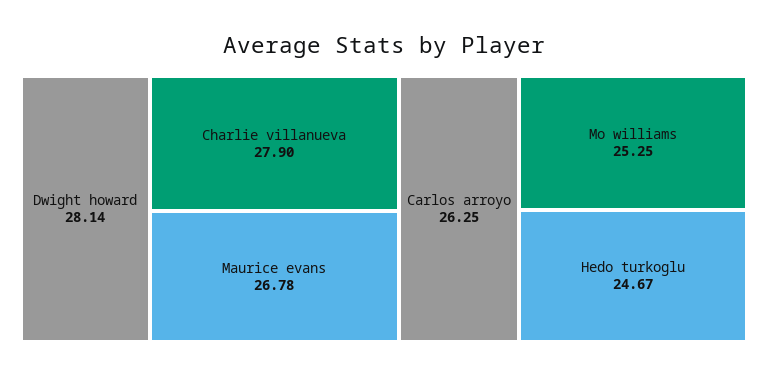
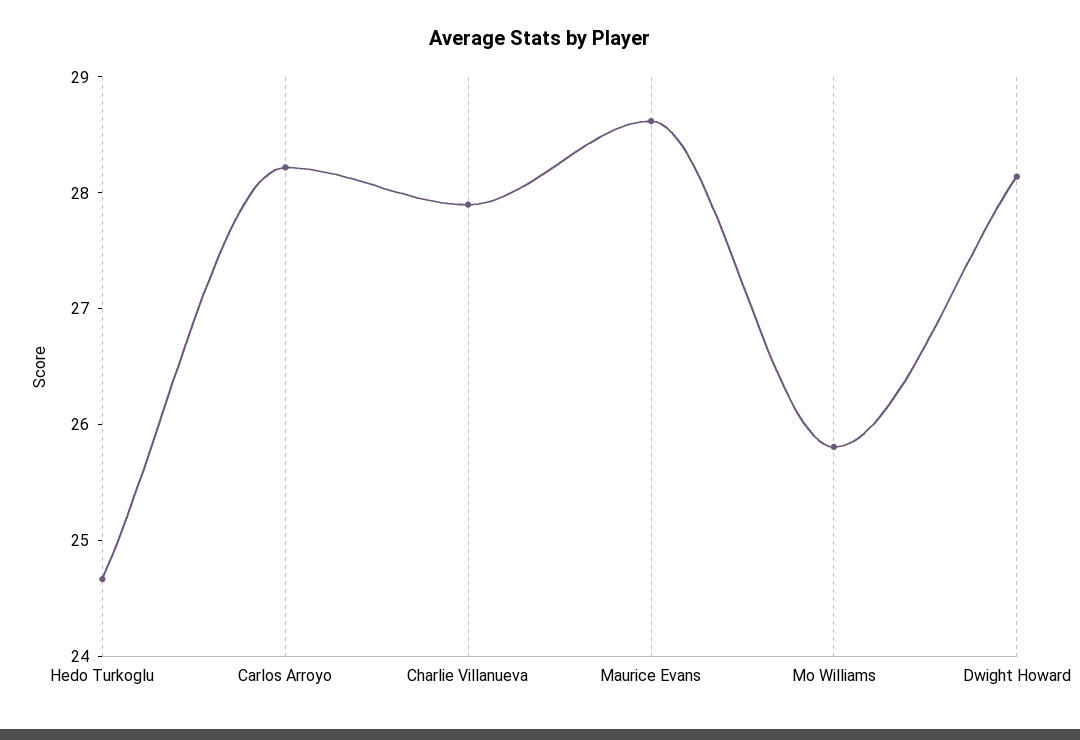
  {
    "Dwight howard": 28.14,
    "Charlie villanueva": 27.9,
-   "Maurice evans": 26.78,
+   "Maurice evans": 28.6,
-   "Carlos arroyo": 26.25,
+   "Carlos arroyo": 28.2,
-   "Mo williams": 25.25,
+   "Mo williams": 25.8,
    "Hedo turkoglu": 24.67
  }

